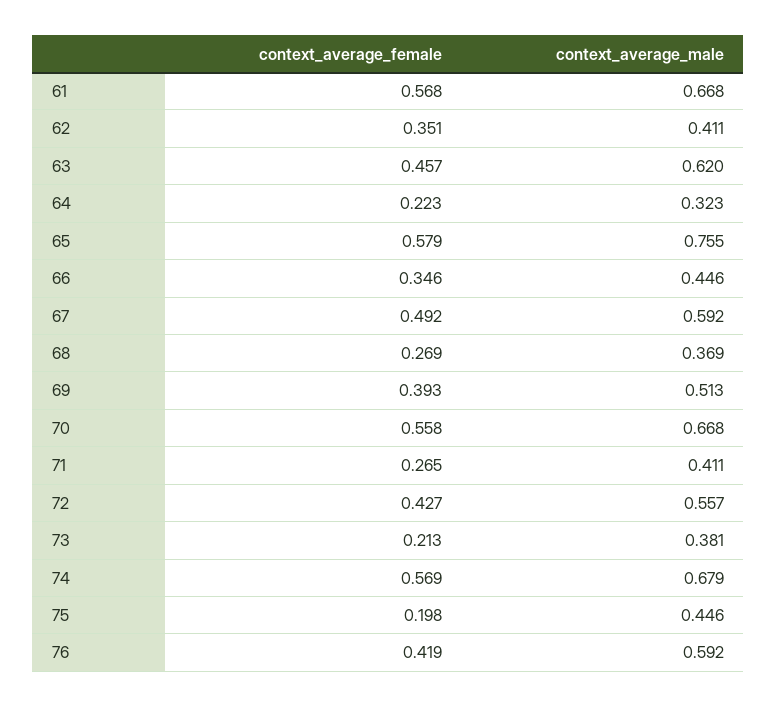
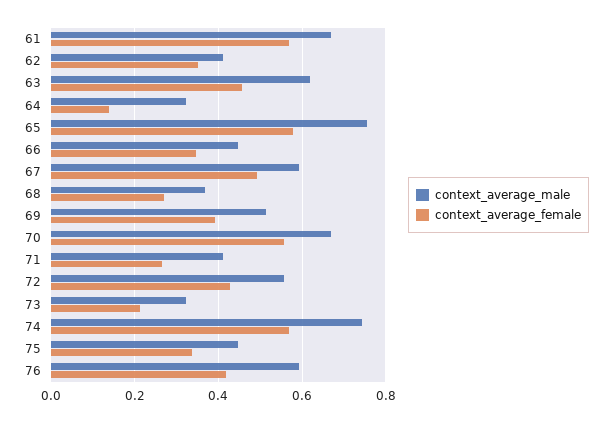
  {
    "context_average_female": {
      "61": 0.568,
      "62": 0.351,
      "63": 0.457,
-     "64": 0.223,
+     "64": 0.14,
      "65": 0.579,
      "66": 0.346,
      "67": 0.492,
      "68": 0.269,
      "69": 0.393,
      "70": 0.558,
      "71": 0.265,
      "72": 0.427,
      "73": 0.213,
      "74": 0.569,
-     "75": 0.198,
+     "75": 0.34,
      "76": 0.419
    },
    "context_average_male": {
      "61": 0.668,
      "62": 0.411,
      "63": 0.62,
      "64": 0.323,
      "65": 0.755,
      "66": 0.446,
      "67": 0.592,
      "68": 0.369,
      "69": 0.513,
      "70": 0.668,
      "71": 0.411,
      "72": 0.557,
-     "73": 0.381,
+     "73": 0.32,
-     "74": 0.679,
+     "74": 0.74,
      "75": 0.446,
      "76": 0.592
    }
  }

